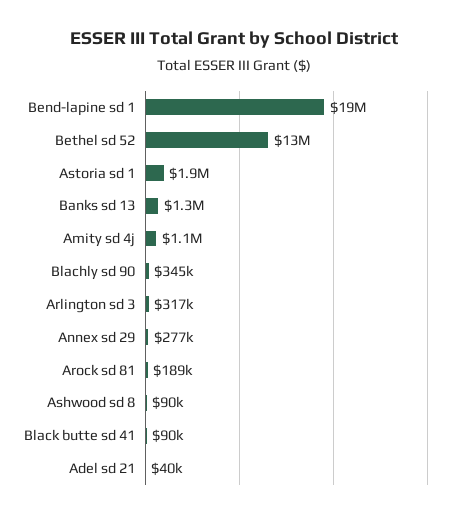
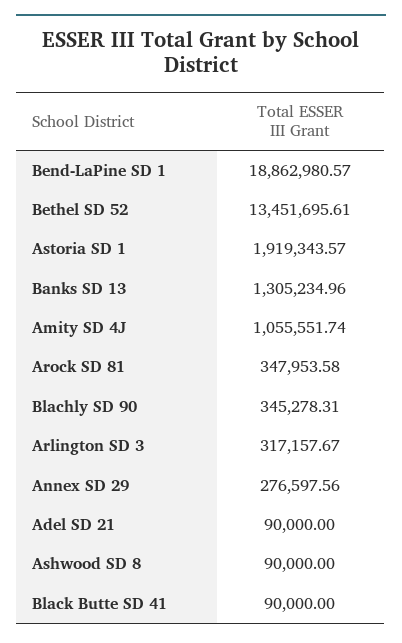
  {
    "Bend-lapine sd 1": 18862980.57,
    "Bethel sd 52": 13451695.61,
    "Astoria sd 1": 1919343.57,
    "Banks sd 13": 1305234.96,
    "Amity sd 4j": 1055551.74,
    "Blachly sd 90": 345278.31,
    "Arlington sd 3": 317157.67,
    "Annex sd 29": 276597.56,
-   "Arock sd 81": 189000,
+   "Arock sd 81": 347953.58,
    "Ashwood sd 8": 90000,
    "Black butte sd 41": 90000,
-   "Adel sd 21": 40000
+   "Adel sd 21": 90000
  }

